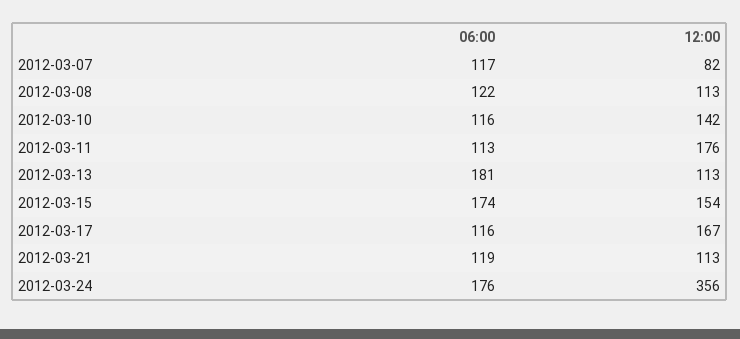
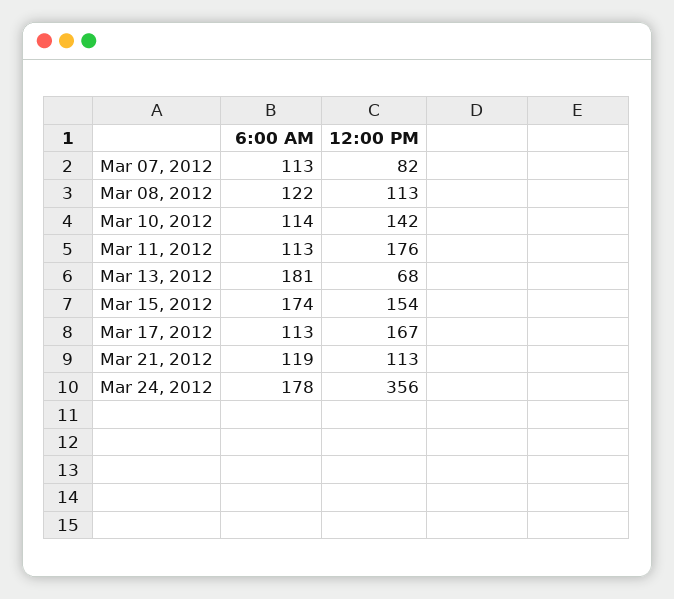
  {
    "06:00": {
-     "2012-03-07": 117,
+     "2012-03-07": 113,
      "2012-03-08": 122,
-     "2012-03-10": 116,
+     "2012-03-10": 114,
      "2012-03-11": 113,
      "2012-03-13": 181,
      "2012-03-15": 174,
-     "2012-03-17": 116,
+     "2012-03-17": 113,
      "2012-03-21": 119,
-     "2012-03-24": 176
+     "2012-03-24": 178
    },
    "12:00": {
      "2012-03-07": 82,
      "2012-03-08": 113,
      "2012-03-10": 142,
      "2012-03-11": 176,
-     "2012-03-13": 113,
+     "2012-03-13": 68,
      "2012-03-15": 154,
      "2012-03-17": 167,
      "2012-03-21": 113,
      "2012-03-24": 356
    }
  }

